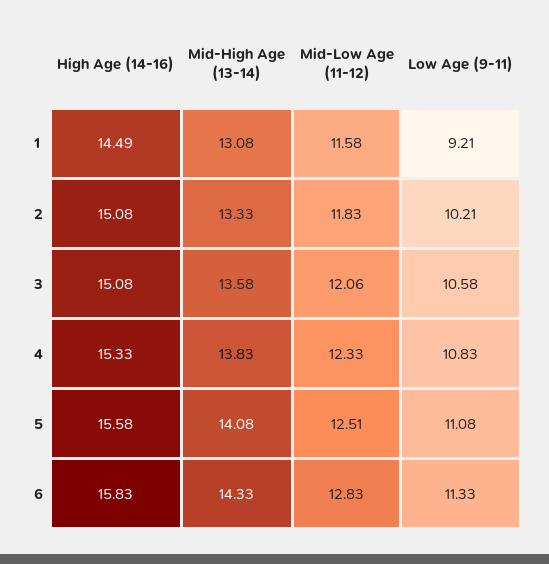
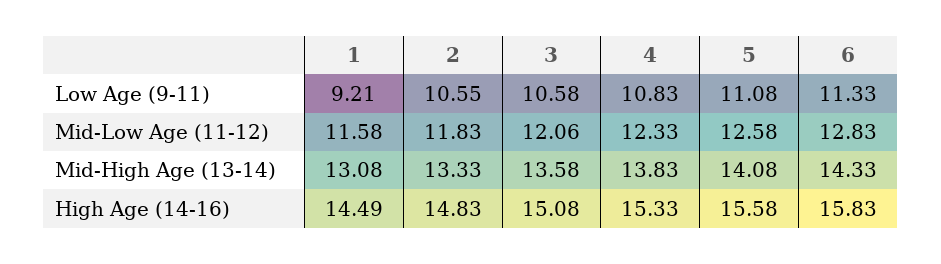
  {
    "High Age (14-16)": {
      "1": 14.49,
-     "2": 15.08,
+     "2": 14.83,
      "3": 15.08,
      "4": 15.33,
      "5": 15.58,
      "6": 15.83
    },
    "Mid-High Age (13-14)": {
      "1": 13.08,
      "2": 13.33,
      "3": 13.58,
      "4": 13.83,
      "5": 14.08,
      "6": 14.33
    },
    "Mid-Low Age (11-12)": {
      "1": 11.58,
      "2": 11.83,
      "3": 12.06,
      "4": 12.33,
-     "5": 12.51,
+     "5": 12.58,
      "6": 12.83
    },
    "Low Age (9-11)": {
      "1": 9.21,
-     "2": 10.21,
+     "2": 10.55,
      "3": 10.58,
      "4": 10.83,
      "5": 11.08,
      "6": 11.33
    }
  }

